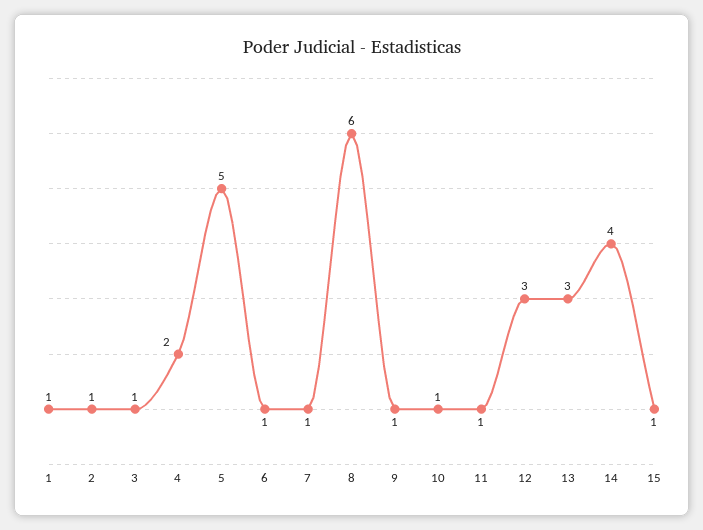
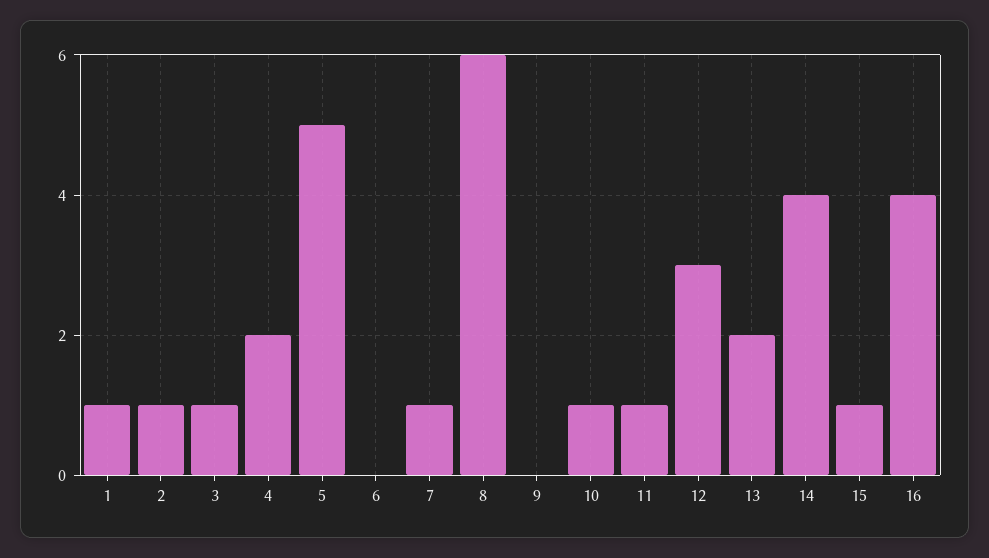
  {
    "1": 1,
    "2": 1,
    "3": 1,
    "4": 2,
    "5": 5,
-   "6": 1,
+   "6": 0,
    "7": 1,
    "8": 6,
-   "9": 1,
+   "9": 0,
    "10": 1,
    "11": 1,
    "12": 3,
-   "13": 3,
+   "13": 2,
    "14": 4,
-   "15": 1
+   "15": 1,
+   "16": 4
  }

